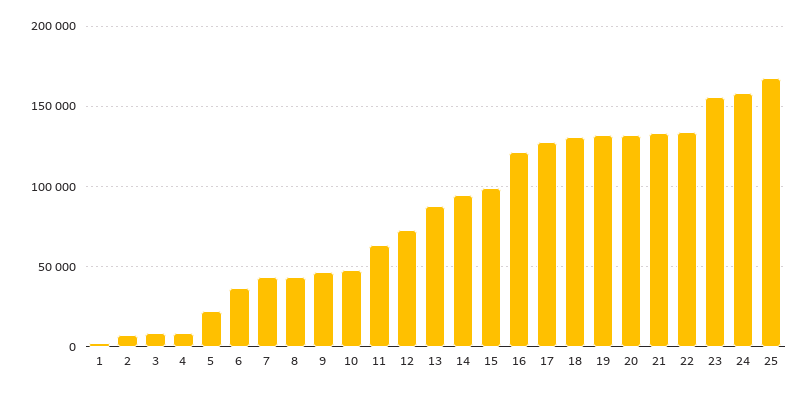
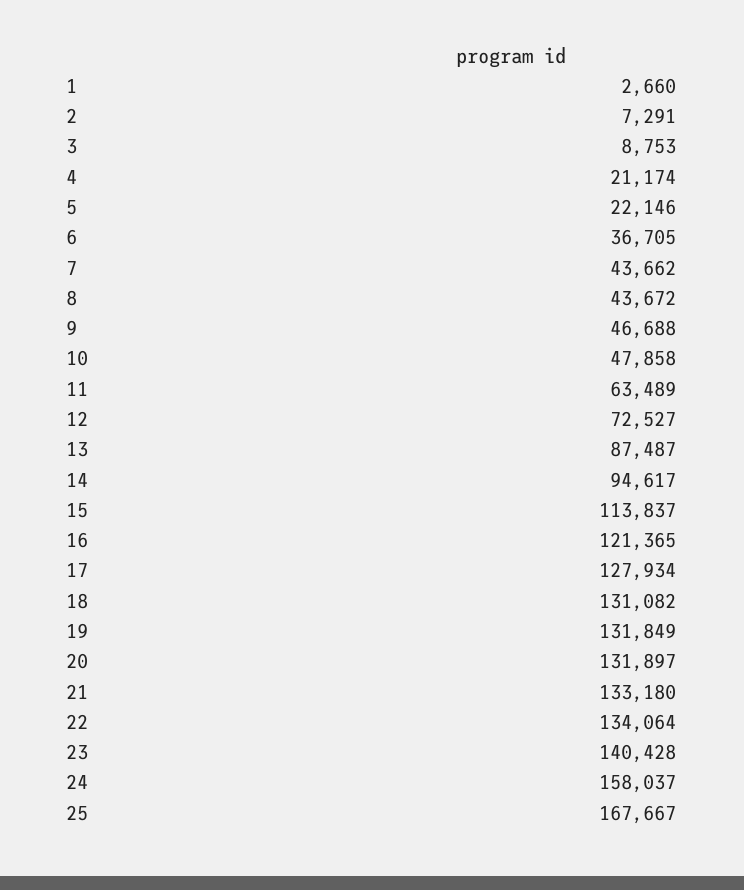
  {
    "1": 2660,
    "2": 7291,
    "3": 8753,
-   "4": 10000,
+   "4": 21174,
    "5": 22146,
    "6": 36705,
    "7": 43662,
    "8": 43672,
    "9": 46688,
    "10": 47858,
    "11": 63489,
    "12": 72527,
    "13": 87487,
    "14": 94617,
-   "15": 100000,
+   "15": 113837,
    "16": 121365,
    "17": 127934,
    "18": 131082,
    "19": 131849,
    "20": 131897,
    "21": 133180,
    "22": 134064,
-   "23": 155000,
+   "23": 140428,
    "24": 158037,
    "25": 167667
  }

